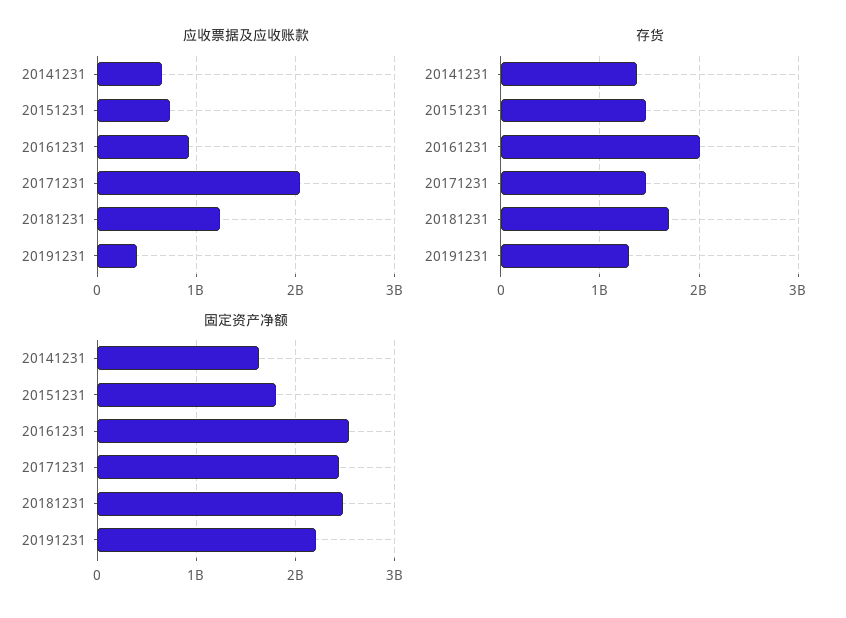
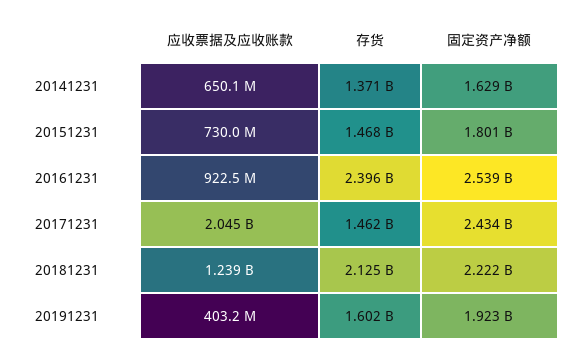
  {
    "应收票据及应收账款": {
      "20141231": 650100000,
      "20151231": 730000000,
      "20161231": 922500000,
      "20171231": 2045000000,
      "20181231": 1239000000,
      "20191231": 403200000
    },
    "存货": {
      "20141231": 1371000000,
      "20151231": 1468000000,
-     "20161231": 2000000000,
+     "20161231": 2396000000,
      "20171231": 1462000000,
-     "20181231": 1700000000,
+     "20181231": 2125000000,
-     "20191231": 1300000000
+     "20191231": 1602000000
    },
    "固定资产净额": {
      "20141231": 1629000000,
      "20151231": 1801000000,
      "20161231": 2539000000,
      "20171231": 2434000000,
-     "20181231": 2500000000,
+     "20181231": 2222000000,
-     "20191231": 2200000000
+     "20191231": 1923000000
    }
  }

